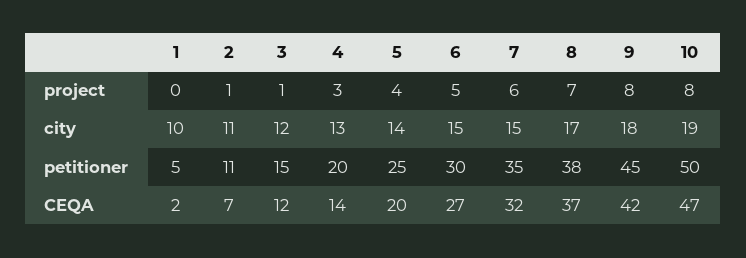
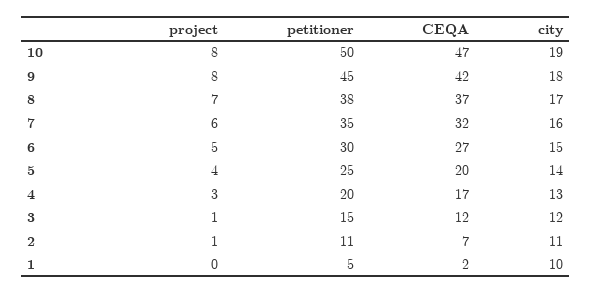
  {
    "1": {
      "project": 0,
      "city": 10,
      "petitioner": 5,
      "CEQA": 2
    },
    "2": {
      "project": 1,
      "city": 11,
      "petitioner": 11,
      "CEQA": 7
    },
    "3": {
      "project": 1,
      "city": 12,
      "petitioner": 15,
      "CEQA": 12
    },
    "4": {
      "project": 3,
      "city": 13,
      "petitioner": 20,
-     "CEQA": 14
+     "CEQA": 17
    },
    "5": {
      "project": 4,
      "city": 14,
      "petitioner": 25,
      "CEQA": 20
    },
    "6": {
      "project": 5,
      "city": 15,
      "petitioner": 30,
      "CEQA": 27
    },
    "7": {
      "project": 6,
-     "city": 15,
+     "city": 16,
      "petitioner": 35,
      "CEQA": 32
    },
    "8": {
      "project": 7,
      "city": 17,
      "petitioner": 38,
      "CEQA": 37
    },
    "9": {
      "project": 8,
      "city": 18,
      "petitioner": 45,
      "CEQA": 42
    },
    "10": {
      "project": 8,
      "city": 19,
      "petitioner": 50,
      "CEQA": 47
    }
  }

